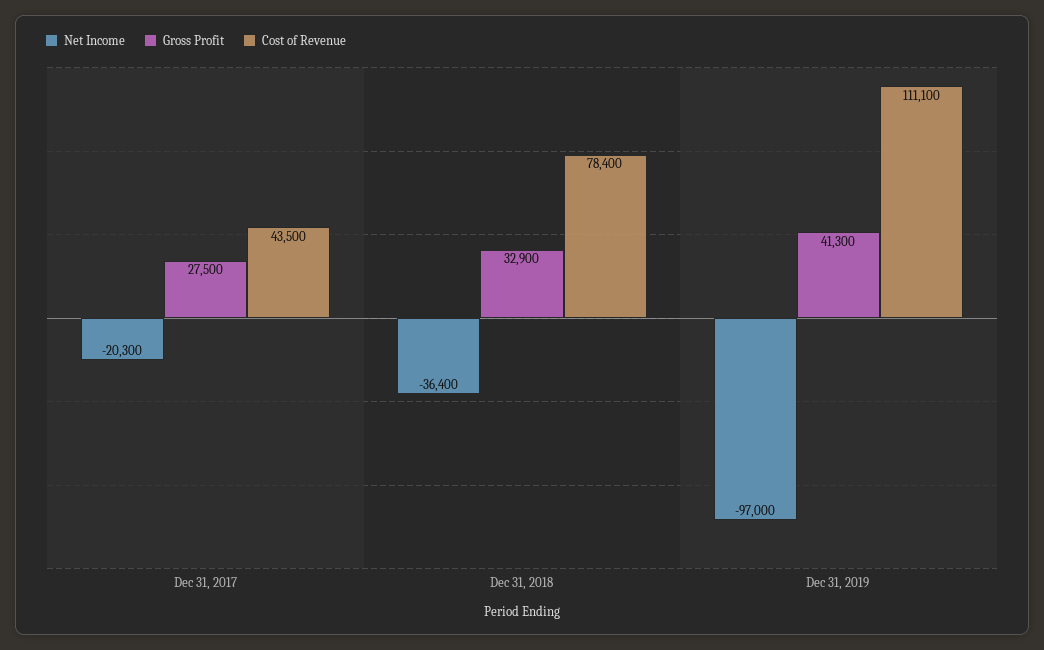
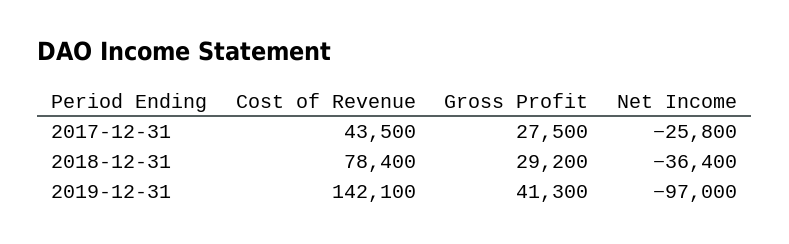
  {
    "Net Income": {
-     "Dec 31, 2017": -20300,
+     "Dec 31, 2017": -25800,
      "Dec 31, 2018": -36400,
      "Dec 31, 2019": -97000
    },
    "Gross Profit": {
      "Dec 31, 2017": 27500,
-     "Dec 31, 2018": 32900,
+     "Dec 31, 2018": 29200,
      "Dec 31, 2019": 41300
    },
    "Cost of Revenue": {
      "Dec 31, 2017": 43500,
      "Dec 31, 2018": 78400,
-     "Dec 31, 2019": 111100
+     "Dec 31, 2019": 142100
    }
  }

